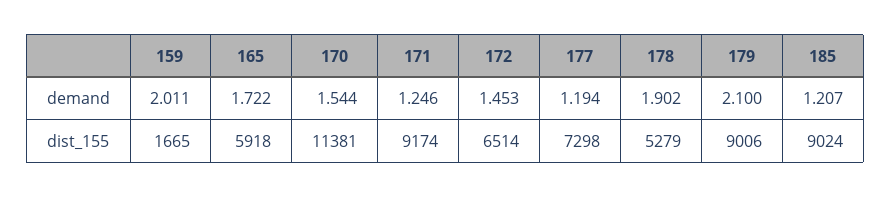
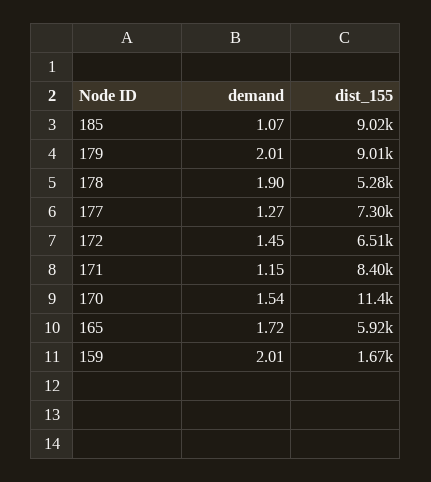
  {
    "159": {
      "demand": 2.011,
      "dist_155": 1665
    },
    "165": {
      "demand": 1.722,
      "dist_155": 5918
    },
    "170": {
      "demand": 1.544,
      "dist_155": 11381
    },
    "171": {
-     "demand": 1.246,
+     "demand": 1.15,
-     "dist_155": 9174
+     "dist_155": 8400
    },
    "172": {
      "demand": 1.453,
      "dist_155": 6514
    },
    "177": {
-     "demand": 1.194,
+     "demand": 1.27,
      "dist_155": 7298
    },
    "178": {
      "demand": 1.902,
      "dist_155": 5279
    },
    "179": {
-     "demand": 2.1,
+     "demand": 2.01,
      "dist_155": 9006
    },
    "185": {
-     "demand": 1.207,
+     "demand": 1.07,
      "dist_155": 9024
    }
  }

